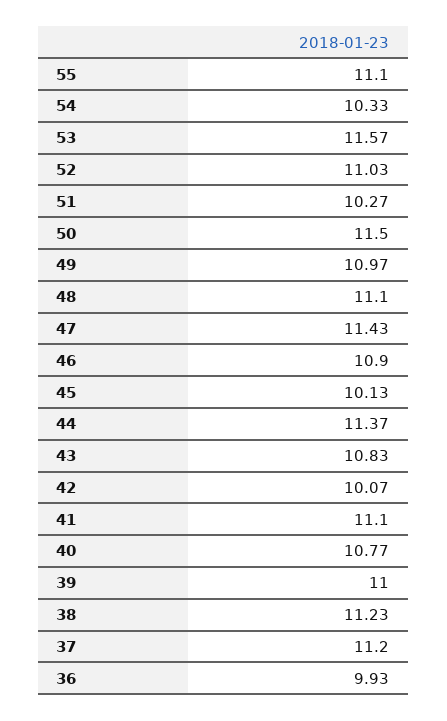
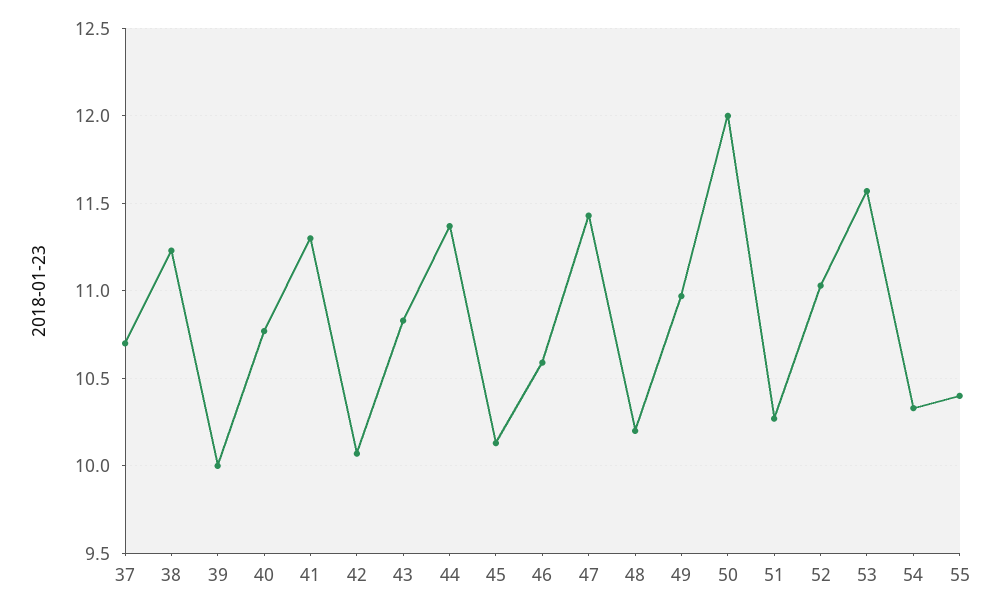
  {
-   "55": 11.1,
+   "55": 10.4,
    "54": 10.33,
    "53": 11.57,
    "52": 11.03,
    "51": 10.27,
-   "50": 11.5,
+   "50": 12,
    "49": 10.97,
-   "48": 11.1,
+   "48": 10.2,
    "47": 11.43,
-   "46": 10.9,
+   "46": 10.6,
    "45": 10.13,
    "44": 11.37,
    "43": 10.83,
    "42": 10.07,
-   "41": 11.1,
+   "41": 11.3,
    "40": 10.77,
-   "39": 11,
+   "39": 10,
    "38": 11.23,
-   "37": 11.2,
+   "37": 10.7
-   "36": 9.93
  }

